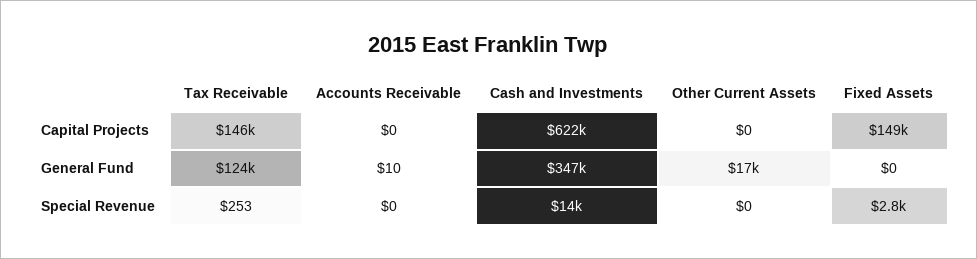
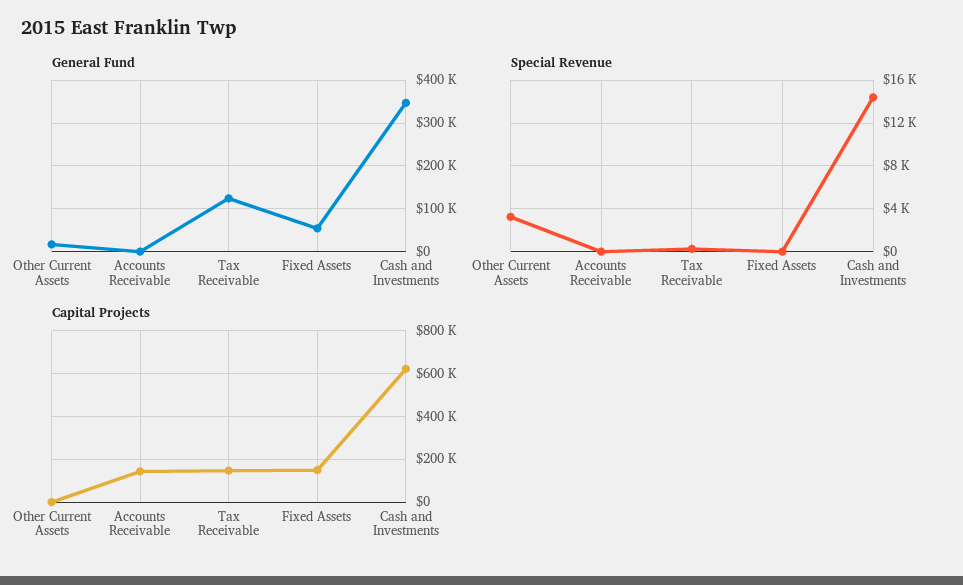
  {
    "Capital Projects": {
      "Tax Receivable": 146000,
-     "Accounts Receivable": 0,
+     "Accounts Receivable": 150000,
      "Cash and Investments": 622000,
      "Other Current Assets": 0,
      "Fixed Assets": 149000
    },
    "General Fund": {
      "Tax Receivable": 124000,
      "Accounts Receivable": 10,
      "Cash and Investments": 347000,
      "Other Current Assets": 17000,
-     "Fixed Assets": 0
+     "Fixed Assets": 60000
    },
    "Special Revenue": {
      "Tax Receivable": 253,
      "Accounts Receivable": 0,
      "Cash and Investments": 14000,
-     "Other Current Assets": 0,
+     "Other Current Assets": 3000,
-     "Fixed Assets": 2800
+     "Fixed Assets": 0
    }
  }

